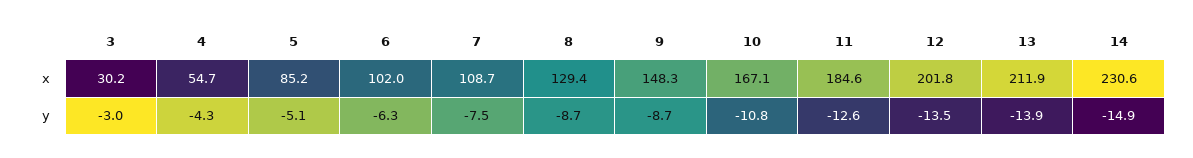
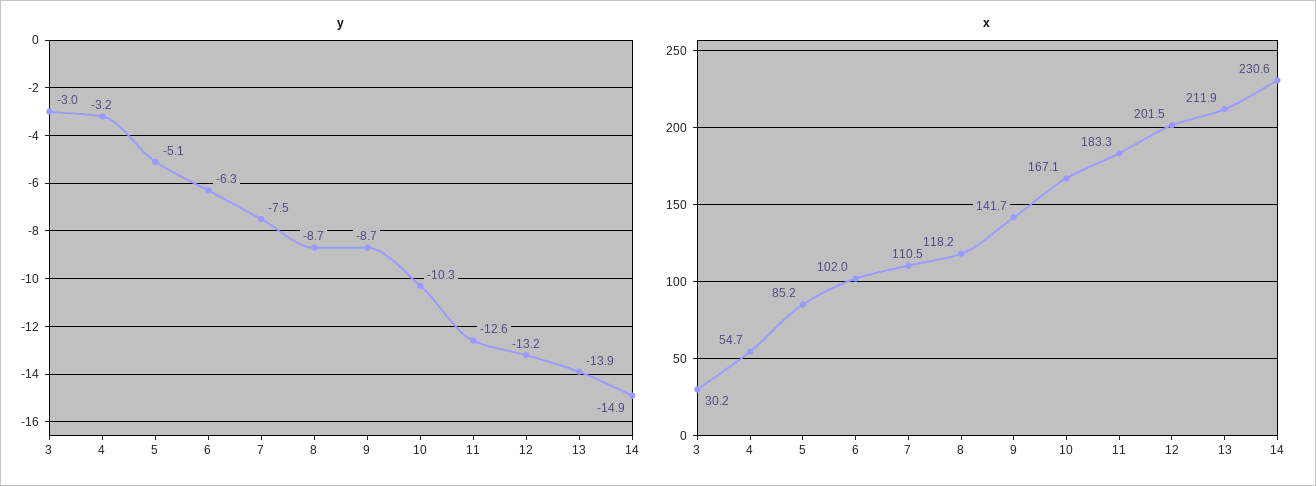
  {
    "x": {
      "3": 30.2,
      "4": 54.7,
      "5": 85.2,
      "6": 102,
-     "7": 108.7,
+     "7": 110.5,
-     "8": 129.4,
+     "8": 118.2,
-     "9": 148.3,
+     "9": 141.7,
      "10": 167.1,
-     "11": 184.6,
+     "11": 183.3,
-     "12": 201.8,
+     "12": 201.5,
      "13": 211.9,
      "14": 230.6
    },
    "y": {
      "3": -3,
-     "4": -4.3,
+     "4": -3.2,
      "5": -5.1,
      "6": -6.3,
      "7": -7.5,
      "8": -8.7,
      "9": -8.7,
-     "10": -10.8,
+     "10": -10.3,
      "11": -12.6,
-     "12": -13.5,
+     "12": -13.2,
      "13": -13.9,
      "14": -14.9
    }
  }

